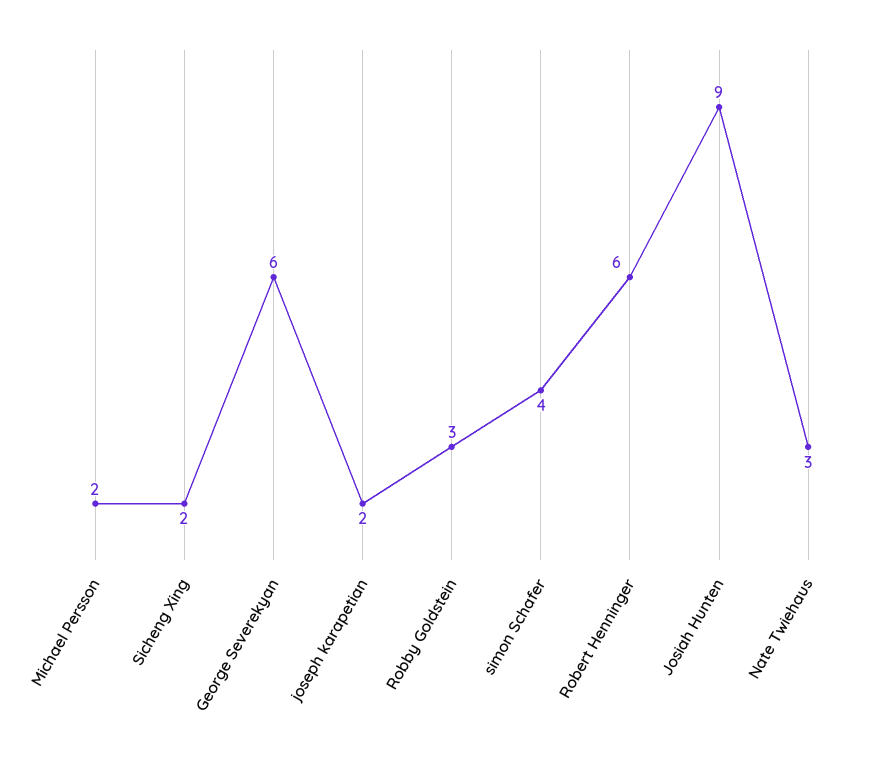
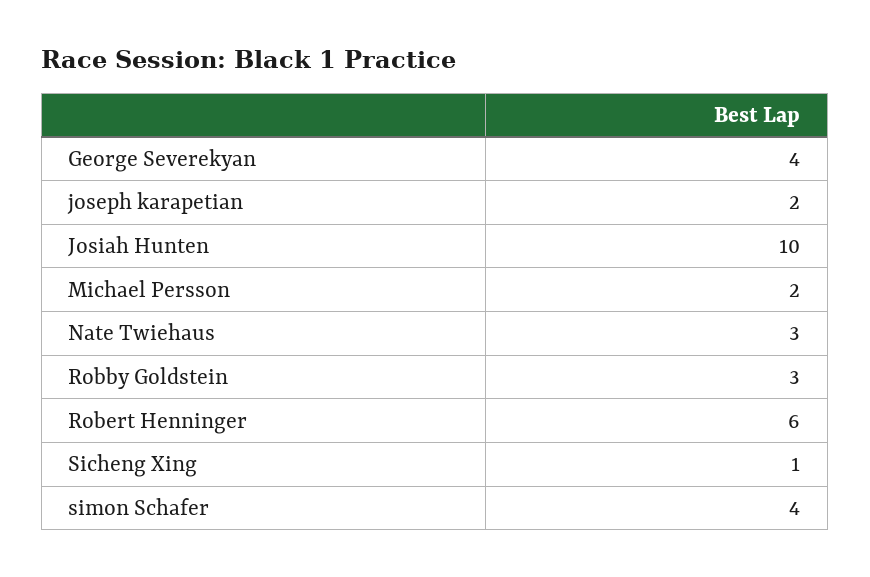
  {
    "Michael Persson": 2,
-   "Sicheng Xing": 2,
+   "Sicheng Xing": 1,
-   "George Severekyan": 6,
+   "George Severekyan": 4,
    "joseph karapetian": 2,
    "Robby Goldstein": 3,
    "simon Schafer": 4,
    "Robert Henninger": 6,
-   "Josiah Hunten": 9,
+   "Josiah Hunten": 10,
    "Nate Twiehaus": 3
  }

